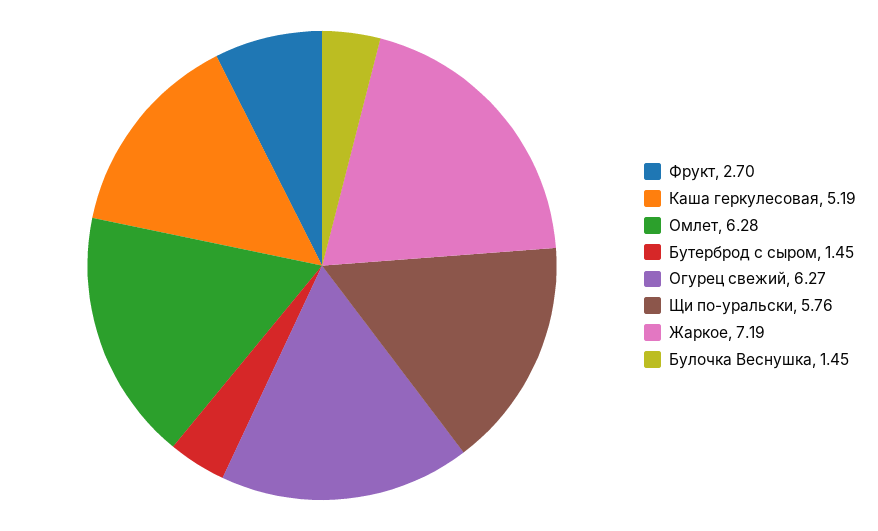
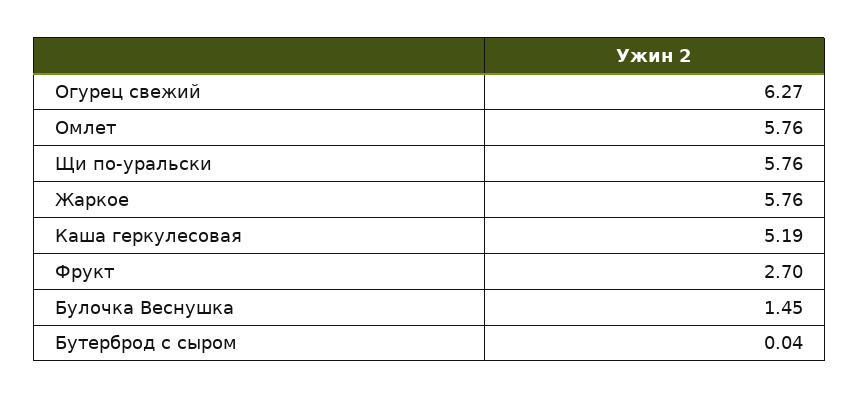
  {
    "Фрукт": 2.7,
    "Каша геркулесовая": 5.19,
-   "Омлет": 6.28,
+   "Омлет": 5.76,
-   "Бутерброд с сыром": 1.45,
+   "Бутерброд с сыром": 0.04,
    "Огурец свежий": 6.27,
    "Щи по-уральски": 5.76,
-   "Жаркое": 7.19,
+   "Жаркое": 5.76,
    "Булочка Веснушка": 1.45
  }

